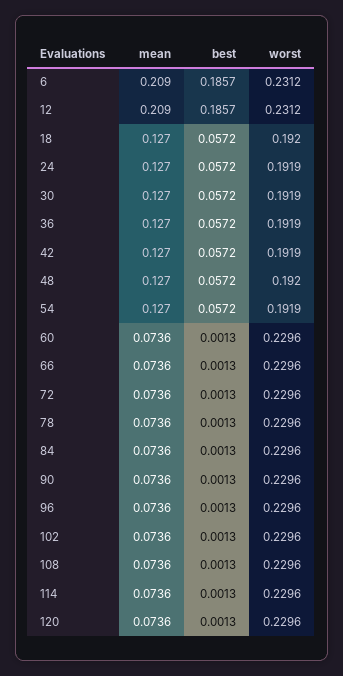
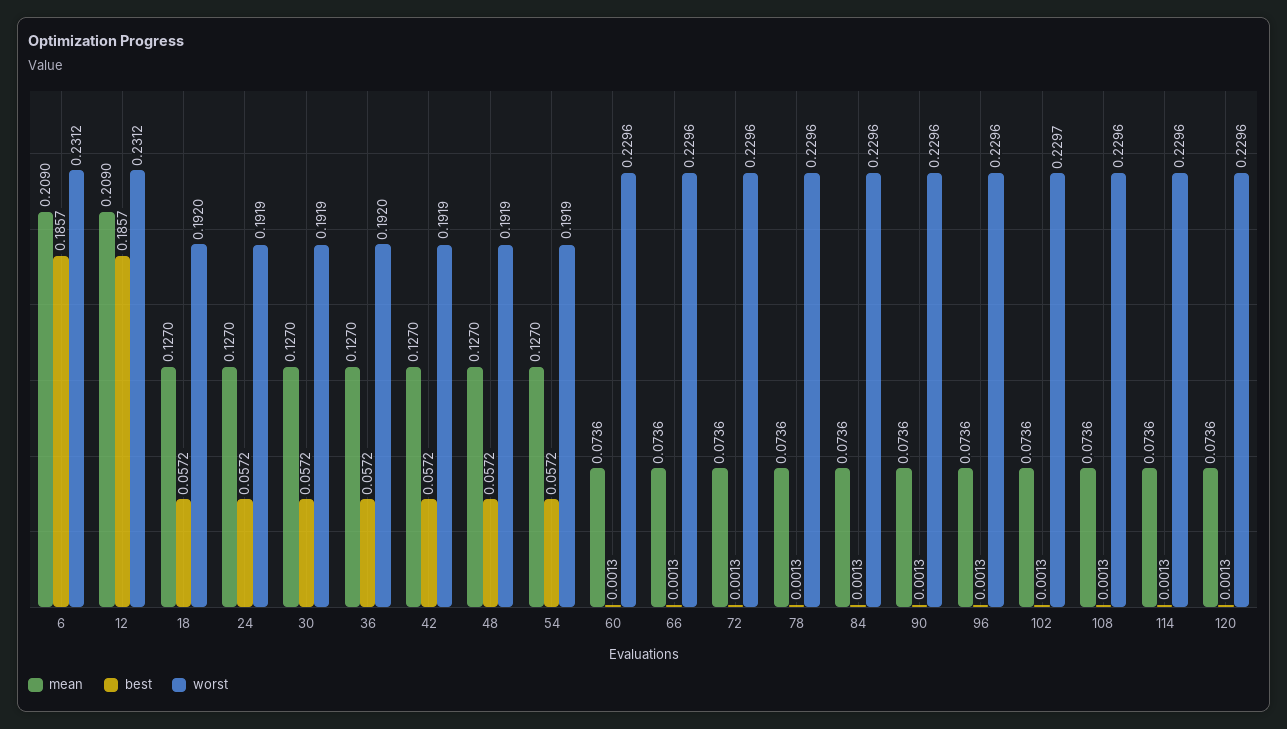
  {
    "mean": {
      "6": 0.209,
      "12": 0.209,
      "18": 0.127,
      "24": 0.127,
      "30": 0.127,
      "36": 0.127,
      "42": 0.127,
      "48": 0.127,
      "54": 0.127,
      "60": 0.0736,
      "66": 0.0736,
      "72": 0.0736,
      "78": 0.0736,
      "84": 0.0736,
      "90": 0.0736,
      "96": 0.0736,
      "102": 0.0736,
      "108": 0.0736,
      "114": 0.0736,
      "120": 0.0736
    },
    "best": {
      "6": 0.1857,
      "12": 0.1857,
      "18": 0.0572,
      "24": 0.0572,
      "30": 0.0572,
      "36": 0.0572,
      "42": 0.0572,
      "48": 0.0572,
      "54": 0.0572,
      "60": 0.0013,
      "66": 0.0013,
      "72": 0.0013,
      "78": 0.0013,
      "84": 0.0013,
      "90": 0.0013,
      "96": 0.0013,
      "102": 0.0013,
      "108": 0.0013,
      "114": 0.0013,
      "120": 0.0013
    },
    "worst": {
      "6": 0.2312,
      "12": 0.2312,
      "18": 0.192,
      "24": 0.1919,
      "30": 0.1919,
-     "36": 0.1919,
+     "36": 0.192,
      "42": 0.1919,
-     "48": 0.192,
+     "48": 0.1919,
      "54": 0.1919,
      "60": 0.2296,
      "66": 0.2296,
      "72": 0.2296,
      "78": 0.2296,
      "84": 0.2296,
      "90": 0.2296,
      "96": 0.2296,
-     "102": 0.2296,
+     "102": 0.2297,
      "108": 0.2296,
      "114": 0.2296,
      "120": 0.2296
    }
  }

